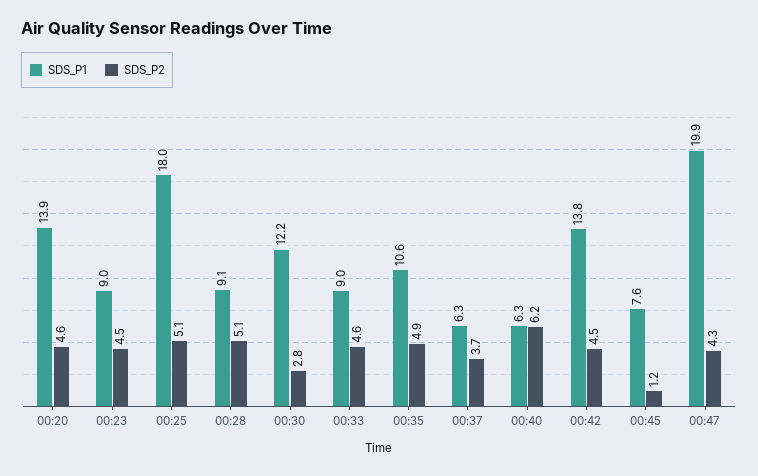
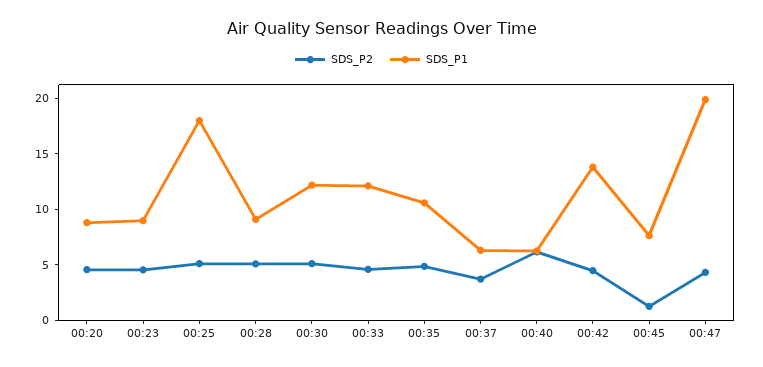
  {
    "SDS_P1": {
-     "00:20": 13.9,
+     "00:20": 9,
      "00:23": 9,
      "00:25": 18,
      "00:28": 9.1,
      "00:30": 12.2,
-     "00:33": 9,
+     "00:33": 12,
      "00:35": 10.6,
      "00:37": 6.3,
      "00:40": 6.3,
      "00:42": 13.8,
      "00:45": 7.6,
      "00:47": 19.9
    },
    "SDS_P2": {
      "00:20": 4.6,
      "00:23": 4.5,
      "00:25": 5.1,
      "00:28": 5.1,
-     "00:30": 2.8,
+     "00:30": 5,
      "00:33": 4.6,
      "00:35": 4.9,
      "00:37": 3.7,
      "00:40": 6.2,
      "00:42": 4.5,
      "00:45": 1.2,
      "00:47": 4.3
    }
  }

